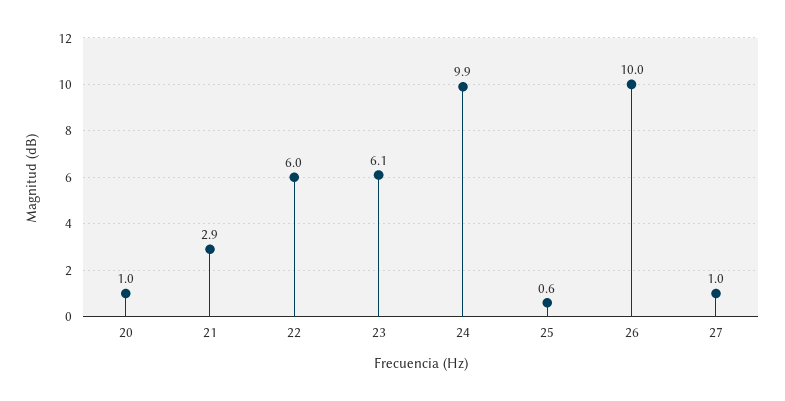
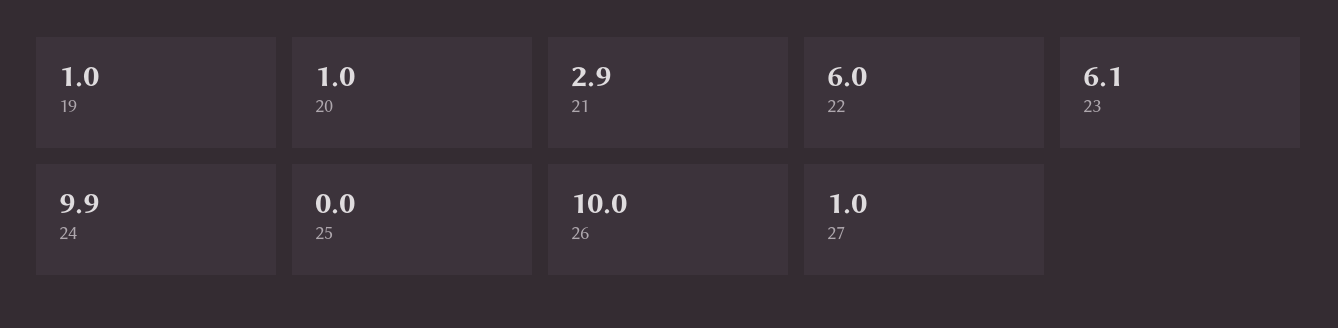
  {
    "20": 1,
    "21": 2.9,
    "22": 6,
    "23": 6.1,
    "24": 9.9,
-   "25": 0.6,
+   "25": 0,
    "26": 10,
-   "27": 1
+   "27": 1,
+   "19": 1
  }

